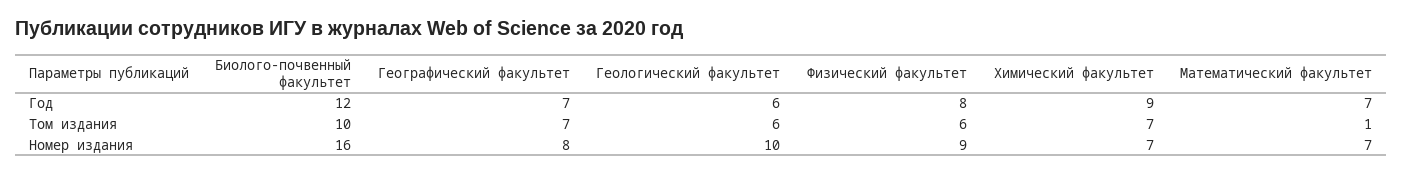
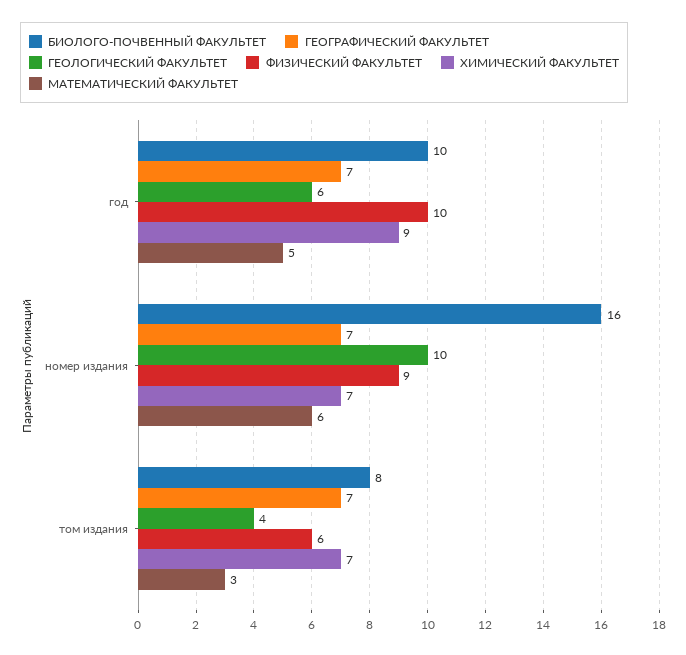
  {
    "Биолого-почвенный факультет": {
-     "Год": 12,
+     "Год": 10,
-     "Том издания": 10,
+     "Том издания": 8,
      "Номер издания": 16
    },
    "Географический факультет": {
      "Год": 7,
      "Том издания": 7,
-     "Номер издания": 8
+     "Номер издания": 7
    },
    "Геологический факультет": {
      "Год": 6,
-     "Том издания": 6,
+     "Том издания": 4,
      "Номер издания": 10
    },
    "Физический факультет": {
-     "Год": 8,
+     "Год": 10,
      "Том издания": 6,
      "Номер издания": 9
    },
    "Химический факультет": {
      "Год": 9,
      "Том издания": 7,
      "Номер издания": 7
    },
    "Математический факультет": {
-     "Год": 7,
+     "Год": 5,
-     "Том издания": 1,
+     "Том издания": 3,
-     "Номер издания": 7
+     "Номер издания": 6
    }
  }

